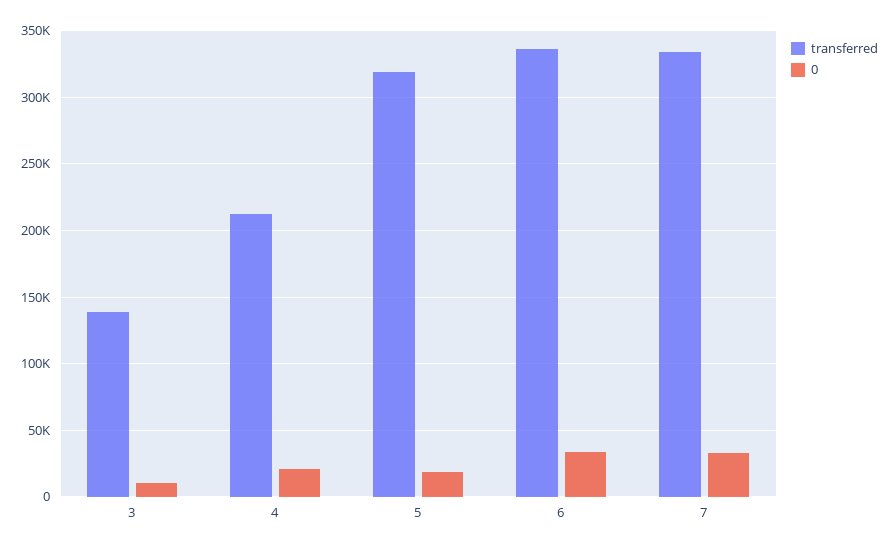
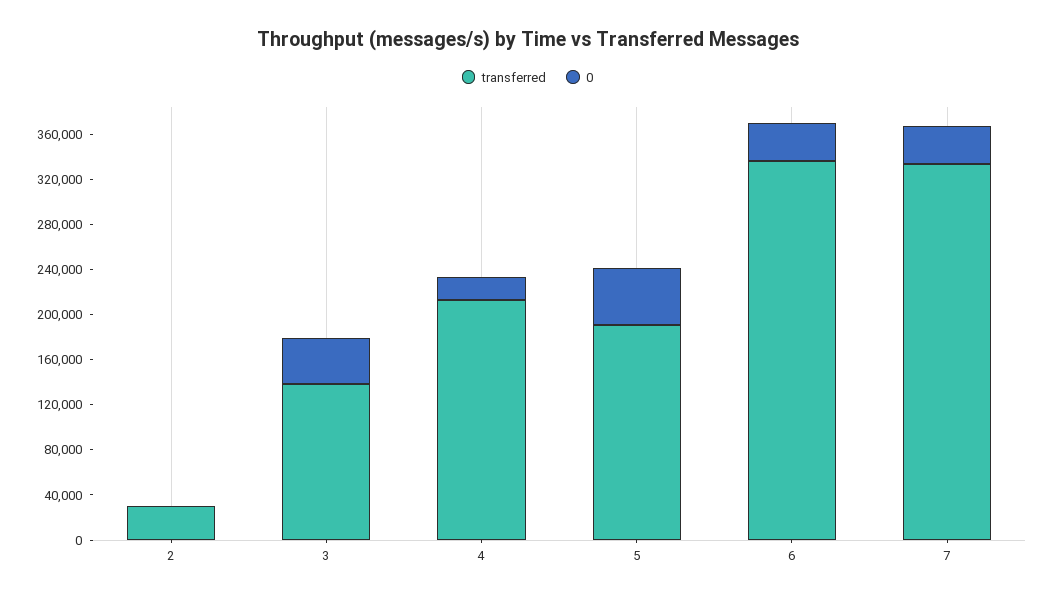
  {
    "transferred": {
      "3": 140000,
      "4": 215000,
-     "5": 320000,
+     "5": 190000,
      "6": 335000,
-     "7": 335000
+     "7": 335000,
+     "2": 30000
    },
    "0": {
-     "3": 10000,
+     "3": 40000,
      "4": 20000,
-     "5": 20000,
+     "5": 50000,
      "6": 35000,
-     "7": 35000
+     "7": 35000,
+     "2": 0
    }
  }

